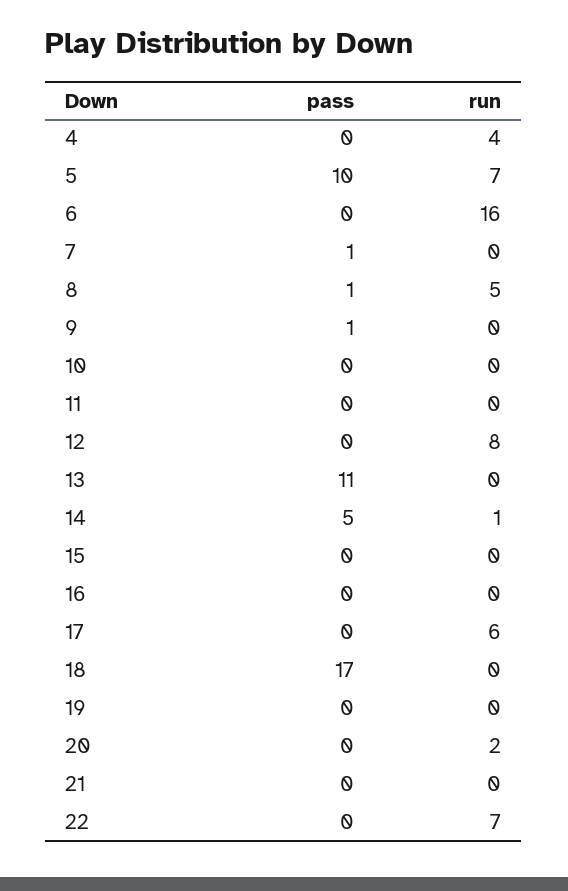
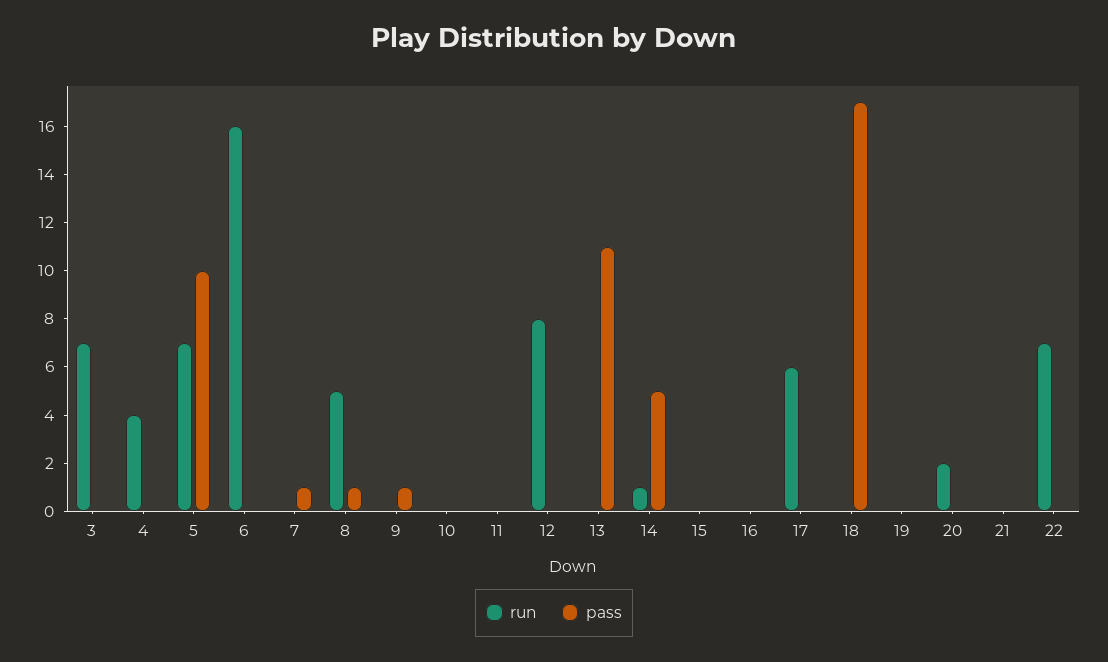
  {
    "pass": {
      "4": 0,
      "5": 10,
      "6": 0,
      "7": 1,
      "8": 1,
      "9": 1,
      "10": 0,
      "11": 0,
      "12": 0,
      "13": 11,
      "14": 5,
      "15": 0,
      "16": 0,
      "17": 0,
      "18": 17,
      "19": 0,
      "20": 0,
      "21": 0,
-     "22": 0
+     "22": 0,
+     "3": 0
    },
    "run": {
      "4": 4,
      "5": 7,
      "6": 16,
      "7": 0,
      "8": 5,
      "9": 0,
      "10": 0,
      "11": 0,
      "12": 8,
      "13": 0,
      "14": 1,
      "15": 0,
      "16": 0,
      "17": 6,
      "18": 0,
      "19": 0,
      "20": 2,
      "21": 0,
-     "22": 7
+     "22": 7,
+     "3": 7
    }
  }

